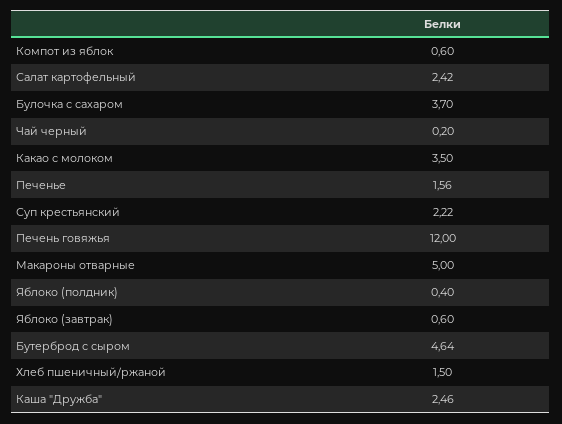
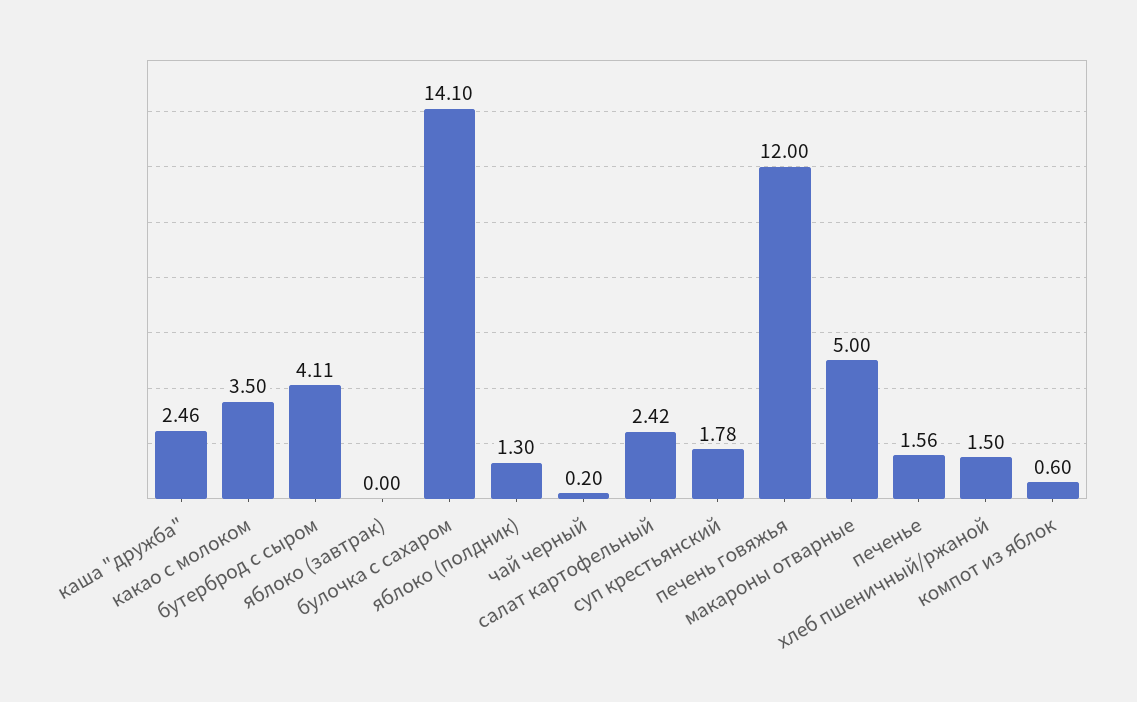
  {
    "Компот из яблок": 0.6,
    "Салат картофельный": 2.42,
-   "Булочка с сахаром": 3.7,
+   "Булочка с сахаром": 14.1,
    "Чай черный": 0.2,
    "Какао с молоком": 3.5,
    "Печенье": 1.56,
-   "Суп крестьянский": 2.22,
+   "Суп крестьянский": 1.78,
    "Печень говяжья": 12,
    "Макароны отварные": 5,
-   "Яблоко (полдник)": 0.4,
+   "Яблоко (полдник)": 1.3,
-   "Яблоко (завтрак)": 0.6,
+   "Яблоко (завтрак)": 0,
-   "Бутерброд с сыром": 4.64,
+   "Бутерброд с сыром": 4.11,
    "Хлеб пшеничный/ржаной": 1.5,
    "Каша \"Дружба\"": 2.46
  }

